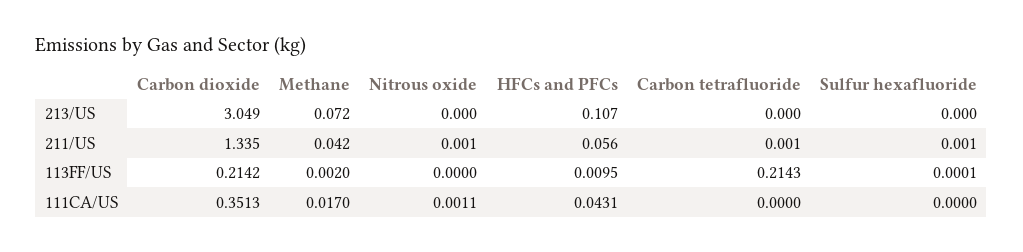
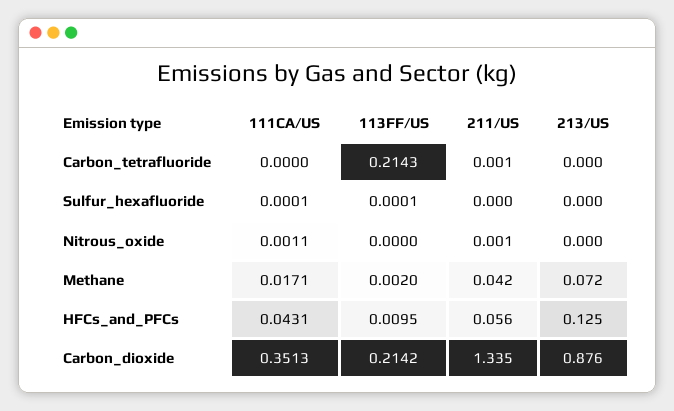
  {
    "Carbon dioxide": {
-     "213/US": 3.049,
+     "213/US": 0.876,
      "211/US": 1.335,
      "113FF/US": 0.2142,
      "111CA/US": 0.3513
    },
    "Methane": {
      "213/US": 0.072,
      "211/US": 0.042,
      "113FF/US": 0.002,
-     "111CA/US": 0.017
+     "111CA/US": 0.0171
    },
    "Nitrous oxide": {
      "213/US": 0,
      "211/US": 0.001,
      "113FF/US": 0,
      "111CA/US": 0.0011
    },
    "HFCs and PFCs": {
-     "213/US": 0.107,
+     "213/US": 0.125,
      "211/US": 0.056,
      "113FF/US": 0.0095,
      "111CA/US": 0.0431
    },
    "Carbon tetrafluoride": {
      "213/US": 0,
      "211/US": 0.001,
      "113FF/US": 0.2143,
      "111CA/US": 0
    },
    "Sulfur hexafluoride": {
      "213/US": 0,
-     "211/US": 0.001,
+     "211/US": 0,
      "113FF/US": 0.0001,
-     "111CA/US": 0
+     "111CA/US": 0.0001
    }
  }

